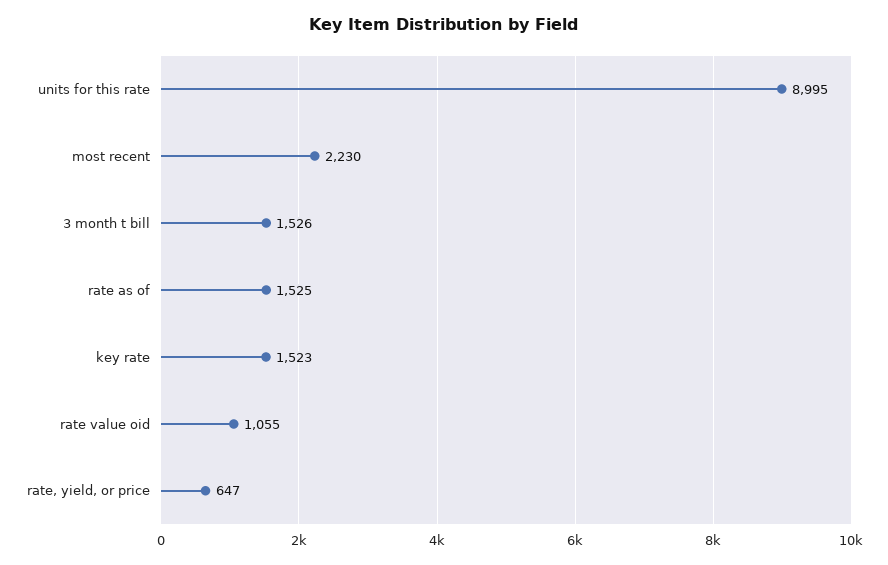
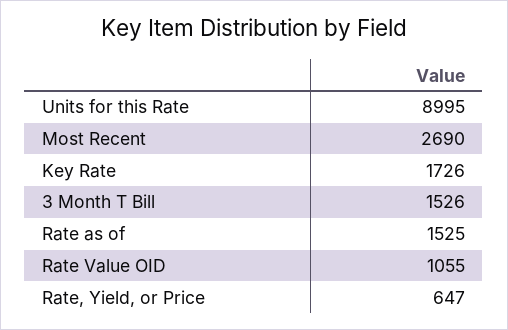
  {
    "units for this rate": 8995,
-   "most recent": 2230,
+   "most recent": 2690,
    "3 month t bill": 1526,
    "rate as of": 1525,
-   "key rate": 1523,
+   "key rate": 1726,
    "rate value oid": 1055,
    "rate, yield, or price": 647
  }

